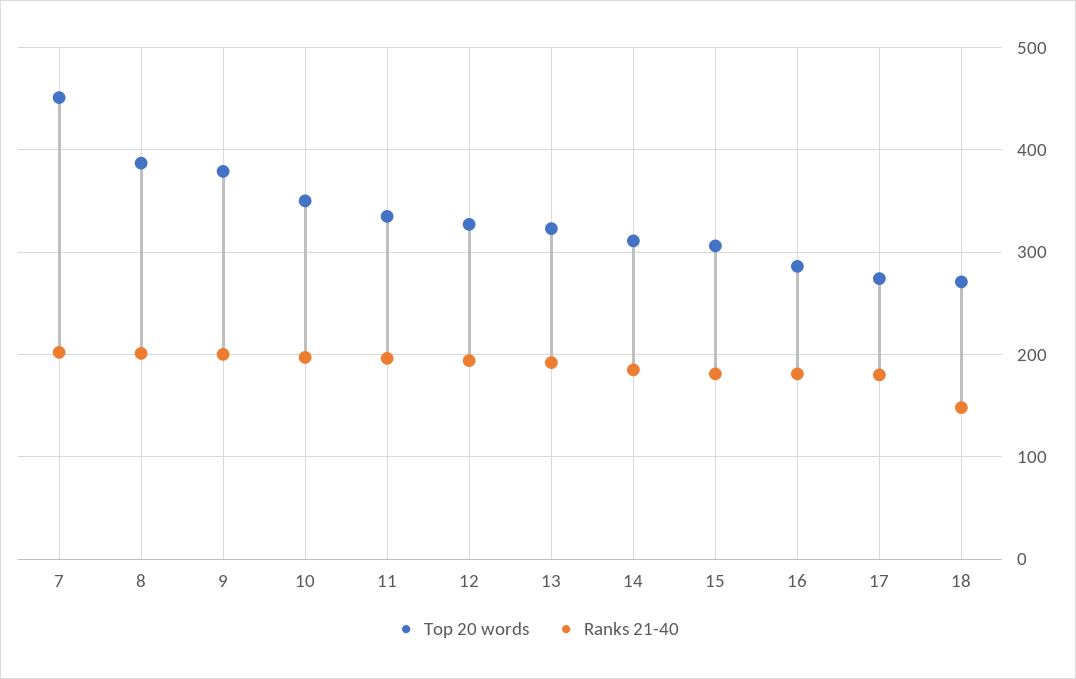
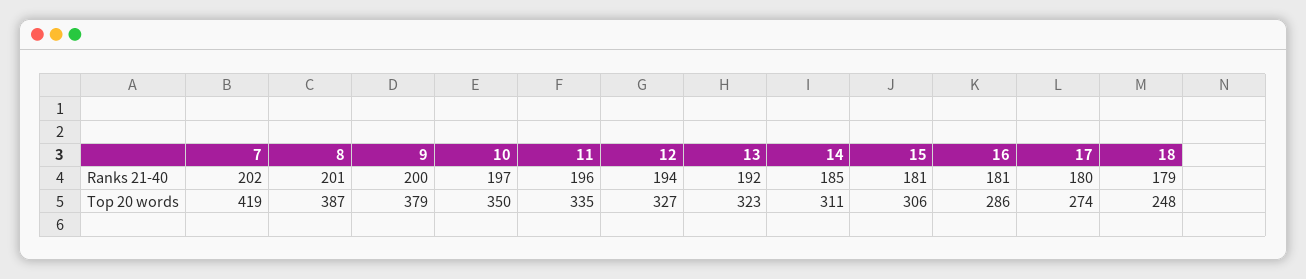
  {
    "Top 20 words": {
-     "7": 450,
+     "7": 419,
      "8": 387,
      "9": 379,
      "10": 350,
      "11": 335,
      "12": 327,
      "13": 323,
      "14": 311,
      "15": 306,
      "16": 286,
      "17": 274,
-     "18": 270
+     "18": 248
    },
    "Ranks 21-40": {
      "7": 202,
      "8": 201,
      "9": 200,
      "10": 197,
      "11": 196,
      "12": 194,
      "13": 192,
      "14": 185,
      "15": 181,
      "16": 181,
      "17": 180,
-     "18": 150
+     "18": 179
    }
  }

